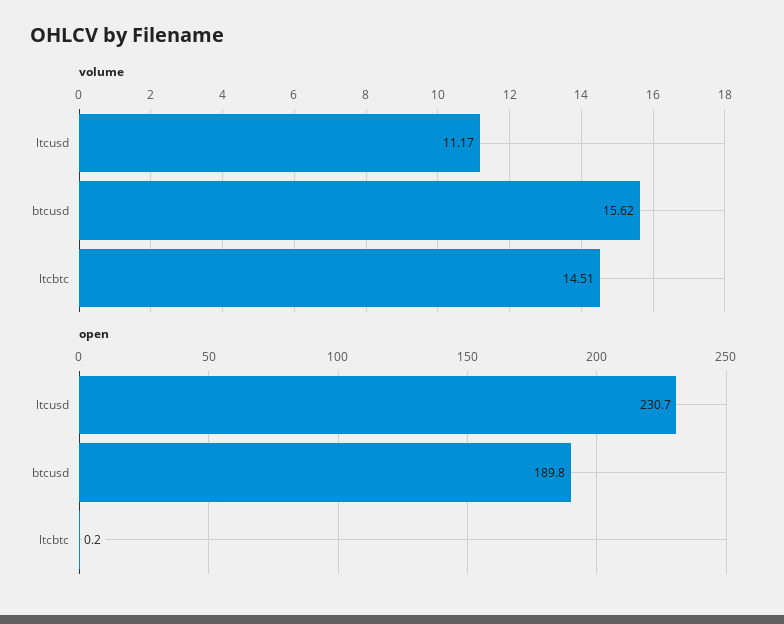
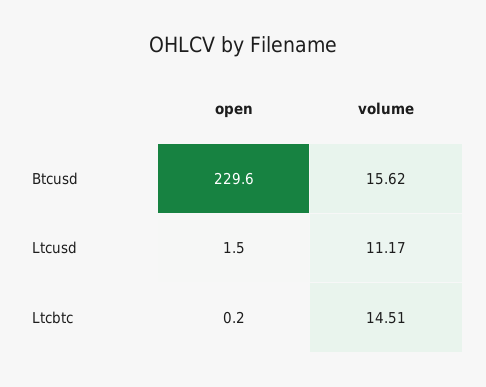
  {
    "volume": {
      "ltcusd": 11.17,
      "btcusd": 15.62,
      "ltcbtc": 14.51
    },
    "open": {
-     "ltcusd": 230.7,
+     "ltcusd": 1.5,
-     "btcusd": 189.8,
+     "btcusd": 229.6,
      "ltcbtc": 0.2
    }
  }

